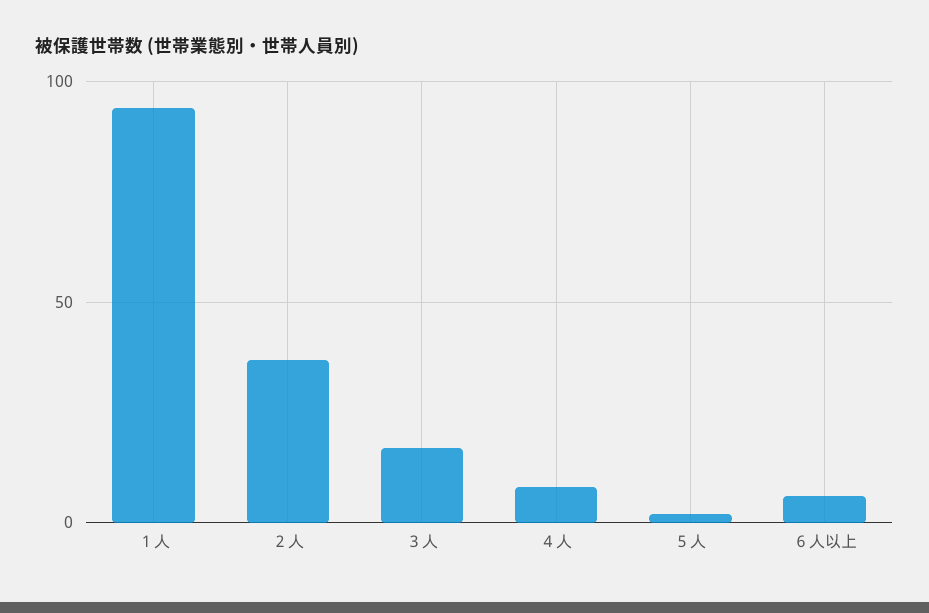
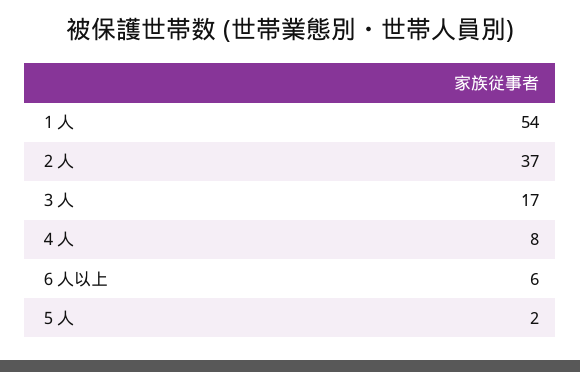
  {
-   "１人": 95,
+   "１人": 54,
    "２人": 37,
    "３人": 17,
    "４人": 8,
    "５人": 2,
    "６人以上": 6
  }

